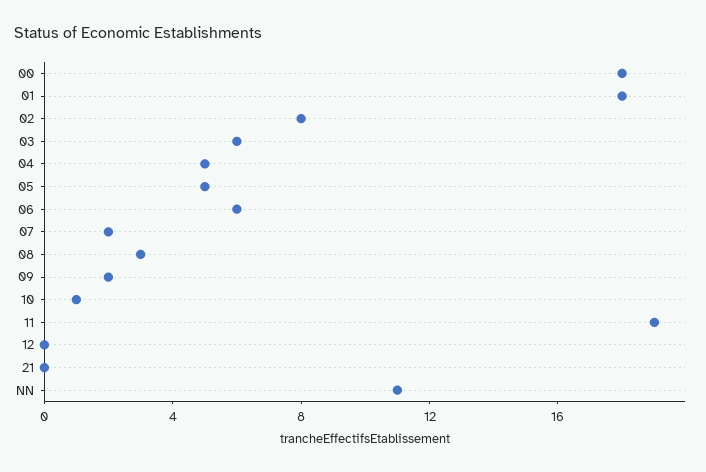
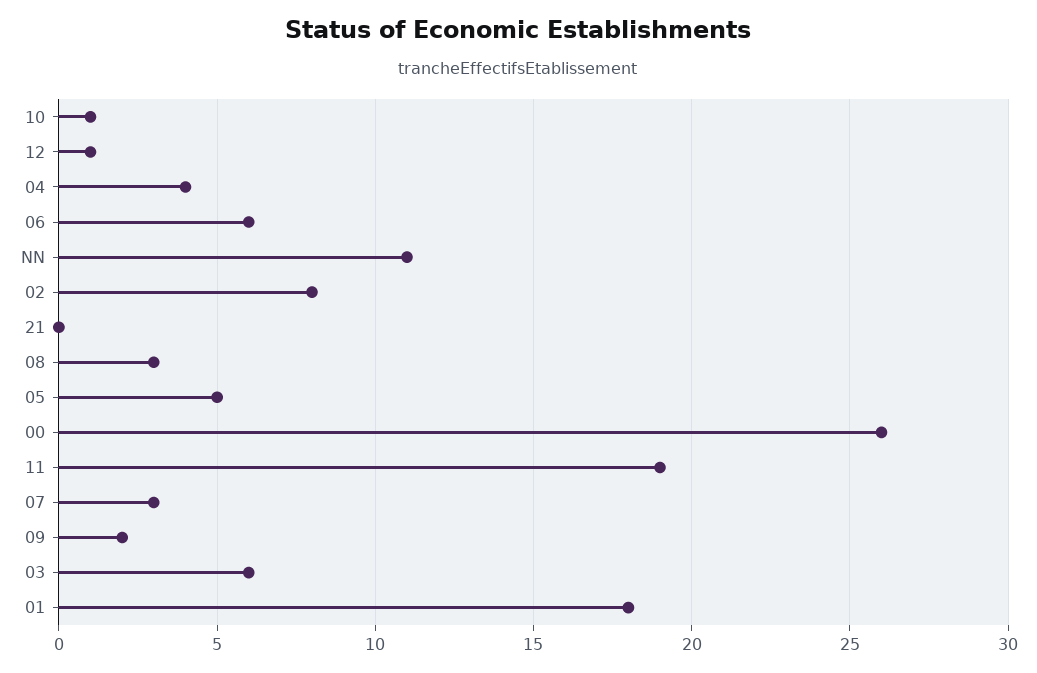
  {
-   "00": 18,
+   "00": 26,
    "01": 18,
    "02": 8,
    "03": 6,
-   "04": 5,
+   "04": 4,
    "05": 5,
    "06": 6,
-   "07": 2,
+   "07": 3,
    "08": 3,
    "09": 2,
    "10": 1,
    "11": 19,
-   "12": 0,
+   "12": 1,
    "21": 0,
    "NN": 11
  }

